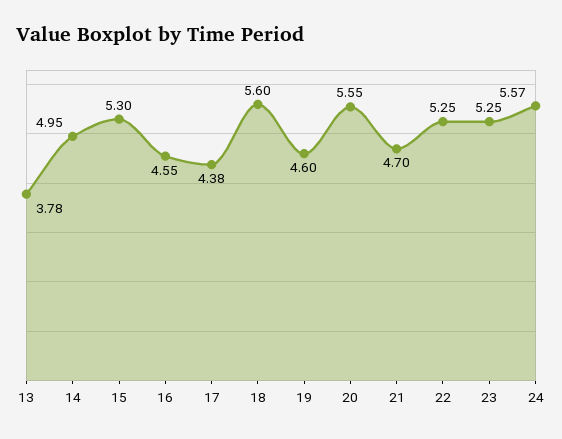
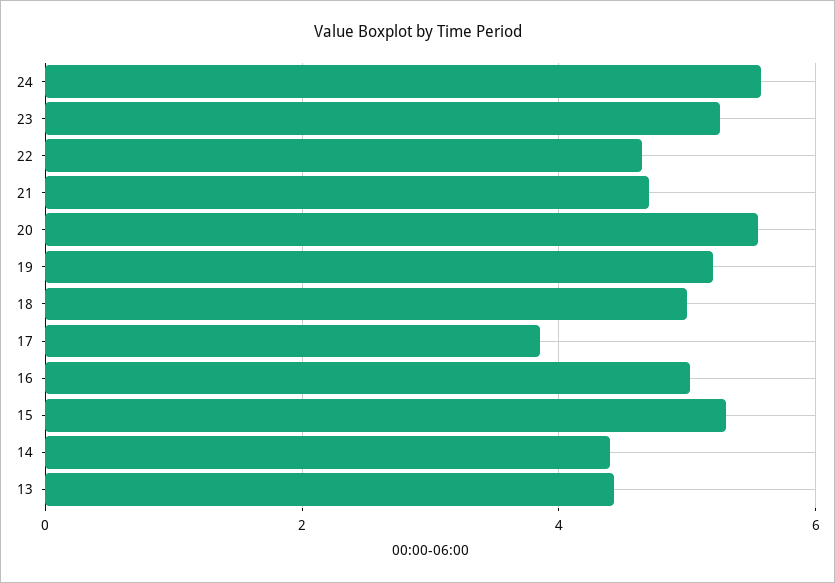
  {
-   "13": 3.78,
+   "13": 4.4,
-   "14": 4.95,
+   "14": 4.4,
    "15": 5.3,
-   "16": 4.55,
+   "16": 5,
-   "17": 4.38,
+   "17": 3.8,
-   "18": 5.6,
+   "18": 5,
-   "19": 4.6,
+   "19": 5.2,
    "20": 5.55,
    "21": 4.7,
-   "22": 5.25,
+   "22": 4.6,
    "23": 5.25,
    "24": 5.57
  }

